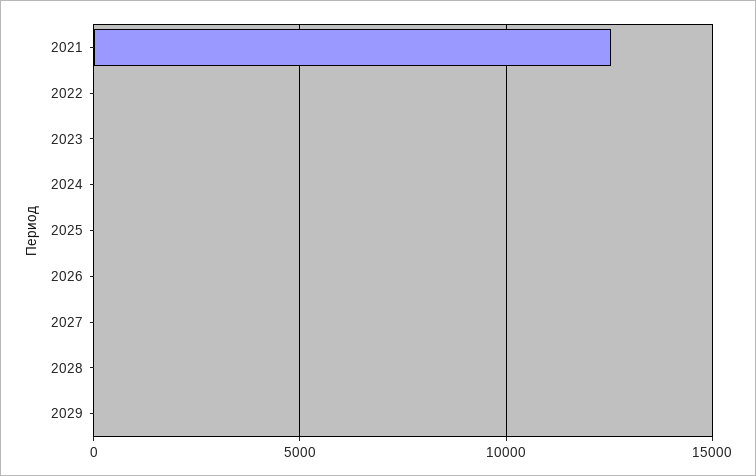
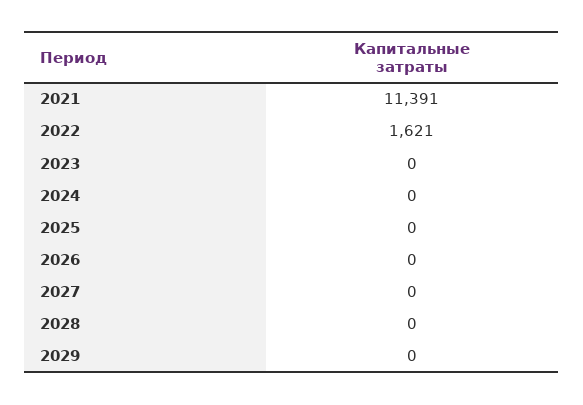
  {
-   "2021": 12500,
+   "2021": 11391,
-   "2022": 0,
+   "2022": 1621,
    "2023": 0,
    "2024": 0,
    "2025": 0,
    "2026": 0,
    "2027": 0,
    "2028": 0,
    "2029": 0
  }

